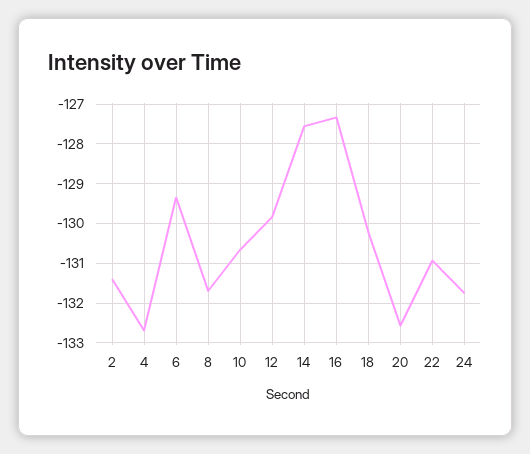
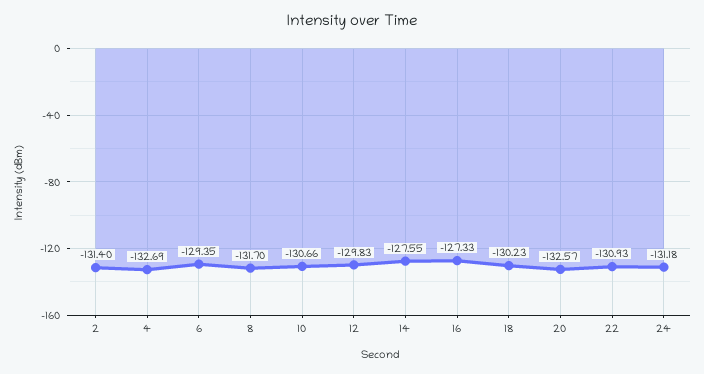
  {
    "2": -131.4,
    "4": -132.69,
    "6": -129.35,
    "8": -131.7,
    "10": -130.66,
    "12": -129.83,
    "14": -127.55,
    "16": -127.33,
    "18": -130.23,
    "20": -132.57,
    "22": -130.93,
-   "24": -131.8
+   "24": -131.18
  }

